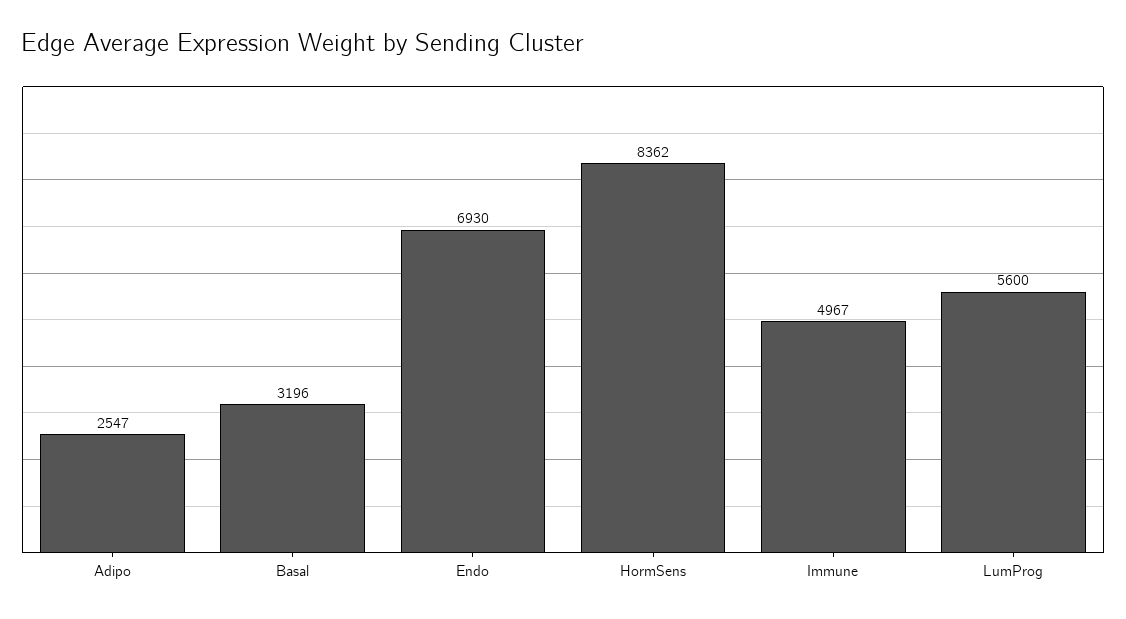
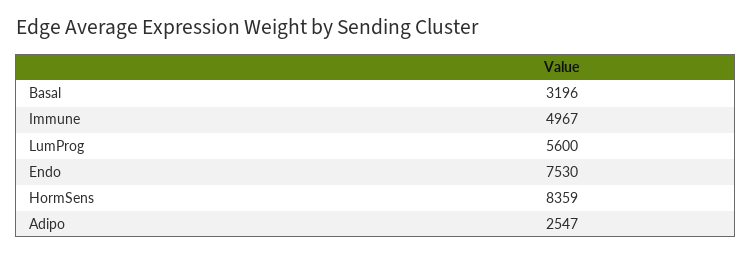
  {
    "Adipo": 2547,
    "Basal": 3196,
-   "Endo": 6930,
+   "Endo": 7530,
-   "HormSens": 8362,
+   "HormSens": 8359,
    "Immune": 4967,
    "LumProg": 5600
  }

